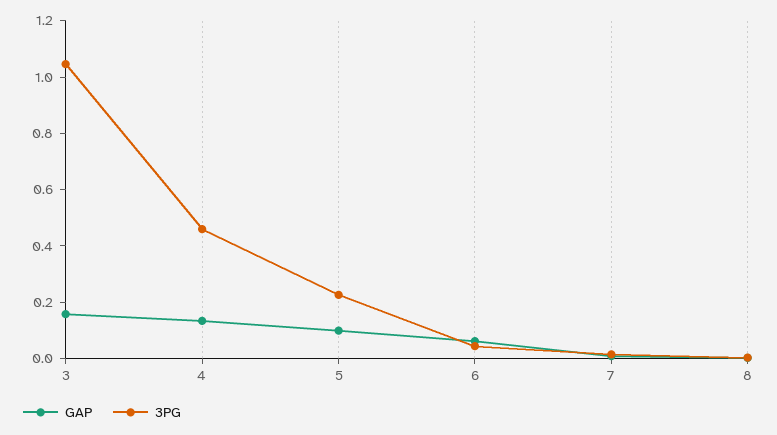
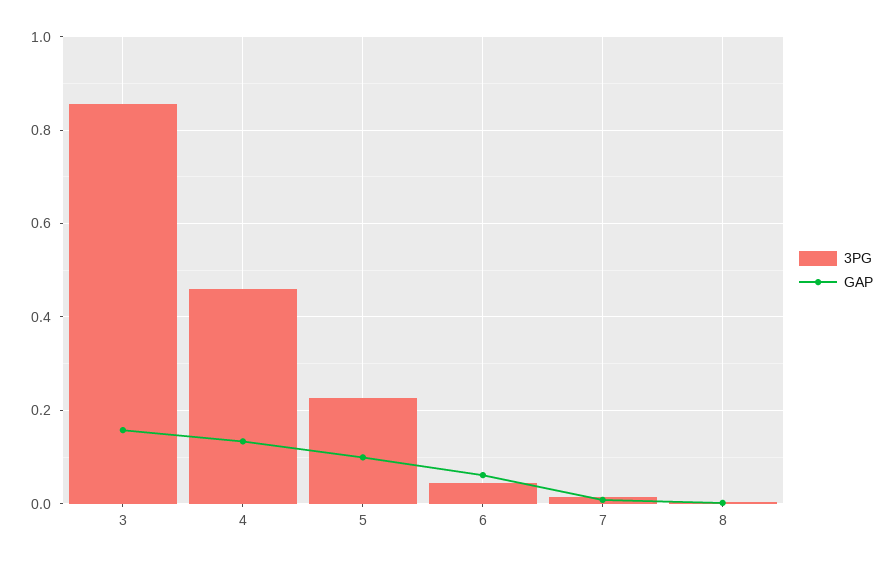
  {
    "GAP": {
      "3": 0.16,
      "4": 0.14,
      "5": 0.1,
      "6": 0.06,
      "7": 0,
      "8": 0
    },
    "3PG": {
-     "3": 1.05,
+     "3": 0.86,
      "4": 0.46,
      "5": 0.22,
      "6": 0.04,
      "7": 0.02,
      "8": 0
    }
  }

